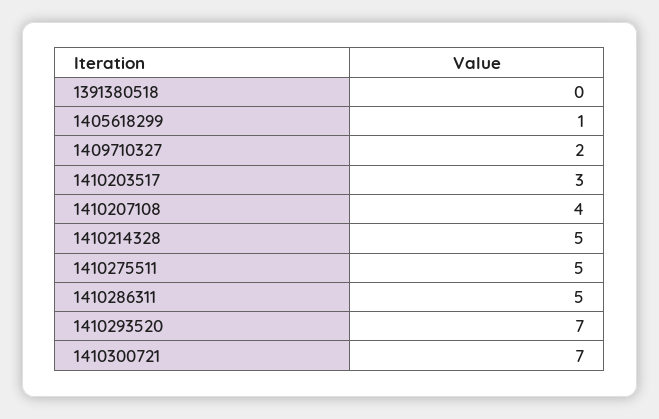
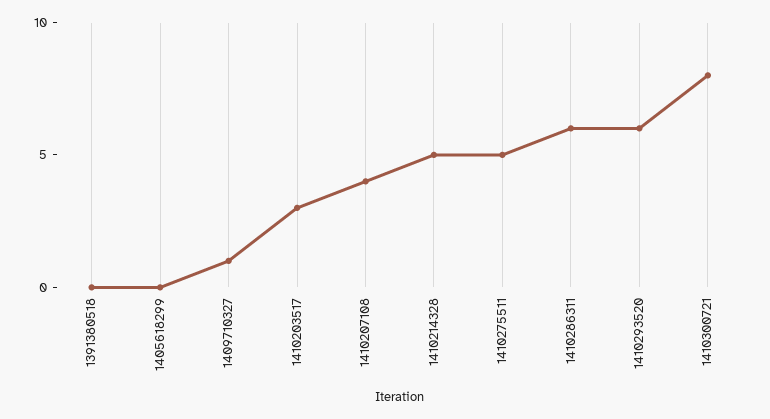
  {
    "1391380518": 0,
-   "1405618299": 1,
+   "1405618299": 0,
-   "1409710327": 2,
+   "1409710327": 1,
    "1410203517": 3,
    "1410207108": 4,
    "1410214328": 5,
    "1410275511": 5,
-   "1410286311": 5,
+   "1410286311": 6,
-   "1410293520": 7,
+   "1410293520": 6,
-   "1410300721": 7
+   "1410300721": 8
  }

